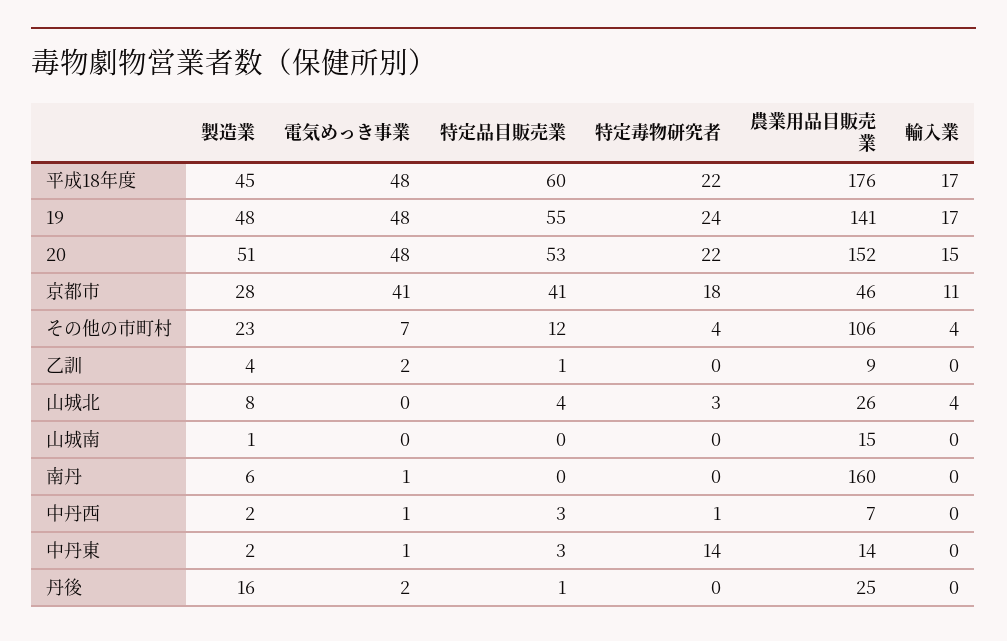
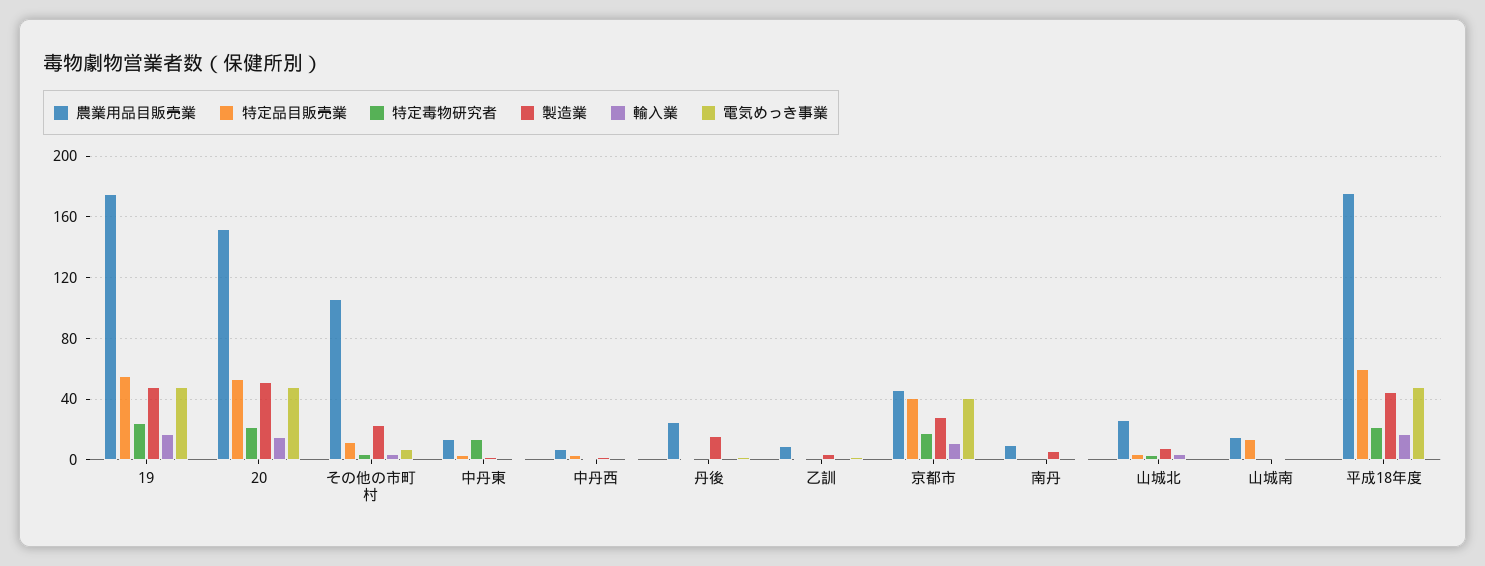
  {
    "製造業": {
      "平成18年度": 45,
      "19": 48,
      "20": 51,
      "京都市": 28,
      "その他の市町村": 23,
      "乙訓": 4,
      "山城北": 8,
      "山城南": 1,
      "南丹": 6,
      "中丹西": 2,
      "中丹東": 2,
      "丹後": 16
    },
    "電気めっき事業": {
      "平成18年度": 48,
      "19": 48,
      "20": 48,
      "京都市": 41,
      "その他の市町村": 7,
      "乙訓": 2,
      "山城北": 0,
      "山城南": 0,
      "南丹": 1,
      "中丹西": 1,
      "中丹東": 1,
      "丹後": 2
    },
    "特定品目販売業": {
      "平成18年度": 60,
      "19": 55,
      "20": 53,
      "京都市": 41,
      "その他の市町村": 12,
      "乙訓": 1,
      "山城北": 4,
-     "山城南": 0,
+     "山城南": 15,
      "南丹": 0,
      "中丹西": 3,
      "中丹東": 3,
      "丹後": 1
    },
    "特定毒物研究者": {
      "平成18年度": 22,
      "19": 24,
      "20": 22,
      "京都市": 18,
      "その他の市町村": 4,
      "乙訓": 0,
      "山城北": 3,
      "山城南": 0,
      "南丹": 0,
      "中丹西": 1,
      "中丹東": 14,
      "丹後": 0
    },
    "農業用品目販売業": {
      "平成18年度": 176,
-     "19": 141,
+     "19": 175,
      "20": 152,
      "京都市": 46,
      "その他の市町村": 106,
      "乙訓": 9,
      "山城北": 26,
      "山城南": 15,
-     "南丹": 160,
+     "南丹": 10,
      "中丹西": 7,
      "中丹東": 14,
      "丹後": 25
    },
    "輸入業": {
      "平成18年度": 17,
      "19": 17,
      "20": 15,
      "京都市": 11,
      "その他の市町村": 4,
      "乙訓": 0,
      "山城北": 4,
      "山城南": 0,
      "南丹": 0,
      "中丹西": 0,
      "中丹東": 0,
      "丹後": 0
    }
  }

